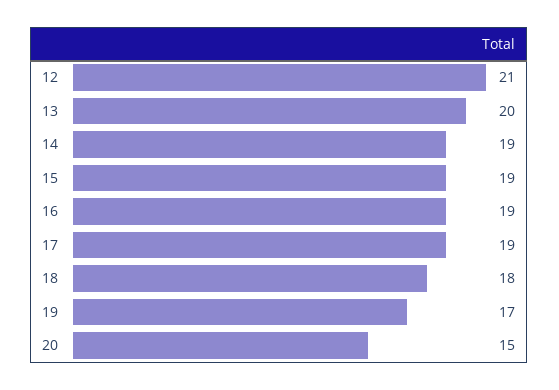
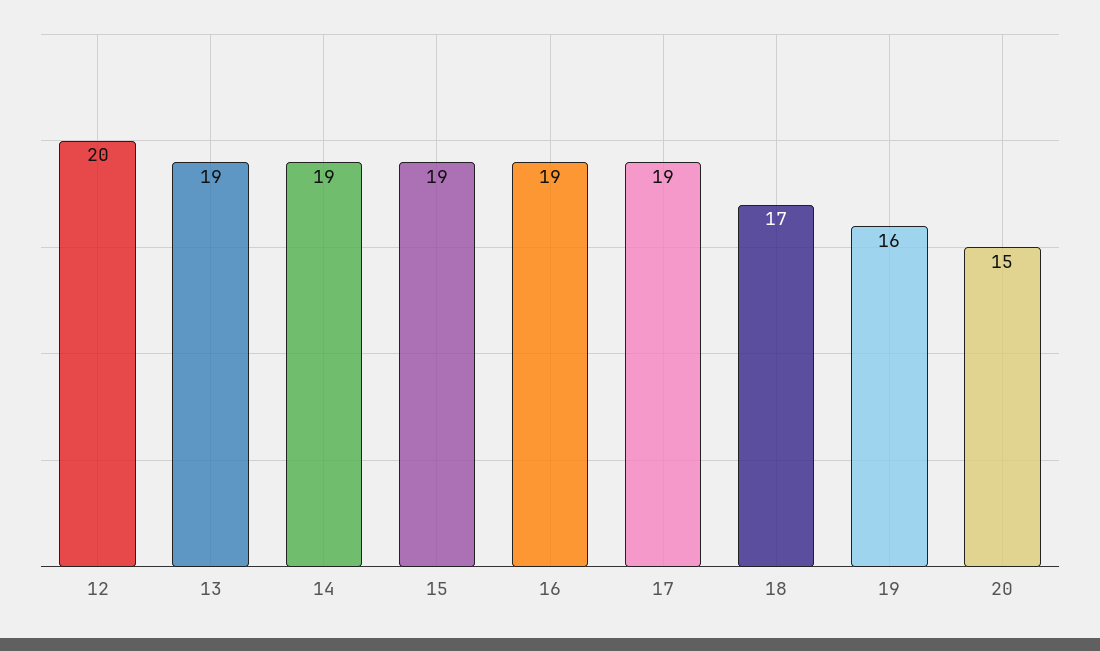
  {
-   "12": 21,
+   "12": 20,
-   "13": 20,
+   "13": 19,
    "14": 19,
    "15": 19,
    "16": 19,
    "17": 19,
-   "18": 18,
+   "18": 17,
-   "19": 17,
+   "19": 16,
    "20": 15
  }

